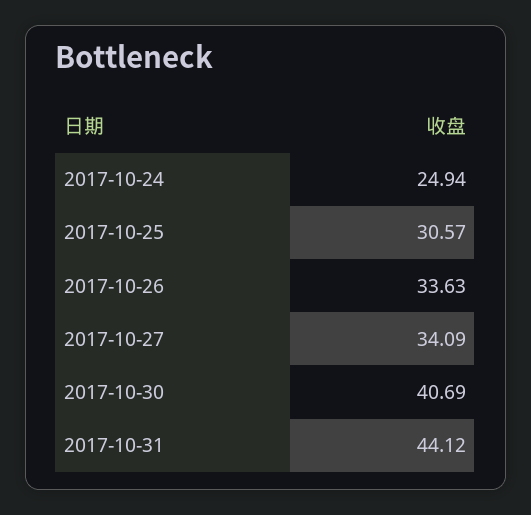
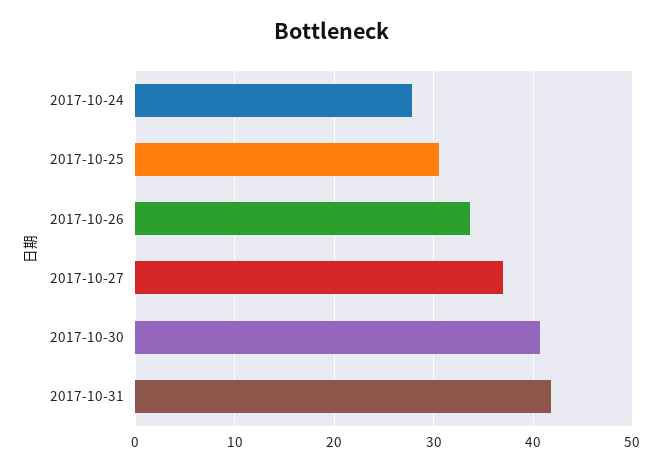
  {
-   "2017-10-24": 24.94,
+   "2017-10-24": 28,
    "2017-10-25": 30.57,
    "2017-10-26": 33.63,
-   "2017-10-27": 34.09,
+   "2017-10-27": 37,
    "2017-10-30": 40.69,
-   "2017-10-31": 44.12
+   "2017-10-31": 42
  }

